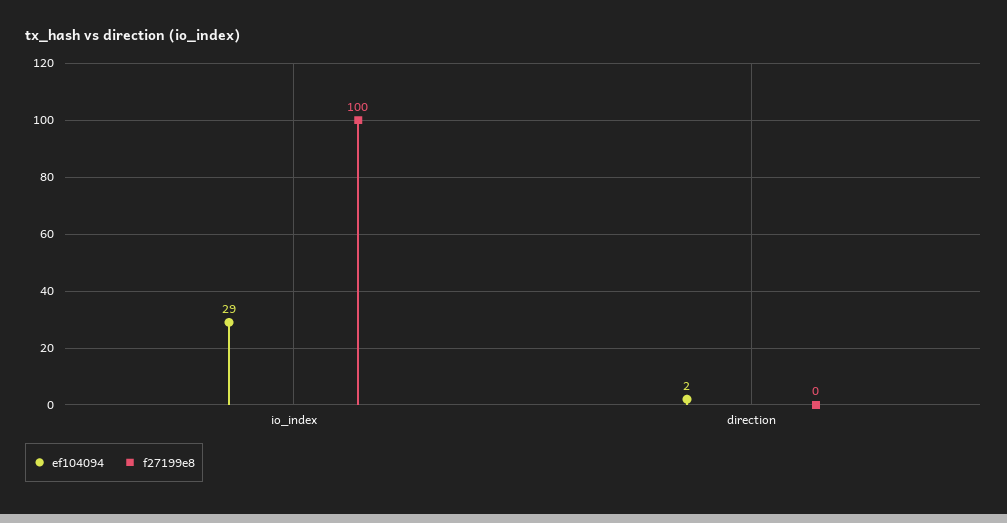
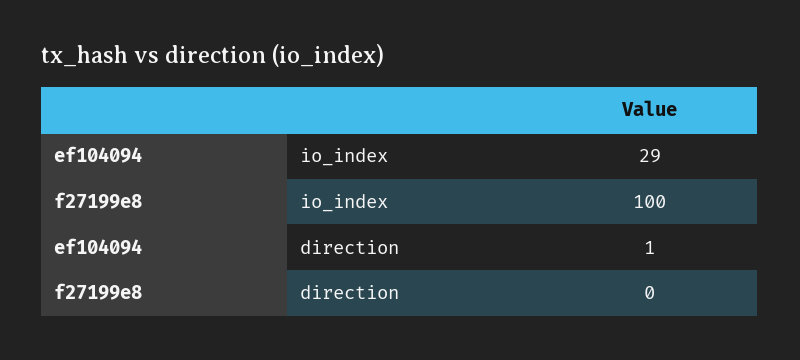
  {
    "ef104094": {
      "io_index": 29,
-     "direction": 2
+     "direction": 1
    },
    "f27199e8": {
      "io_index": 100,
      "direction": 0
    }
  }

